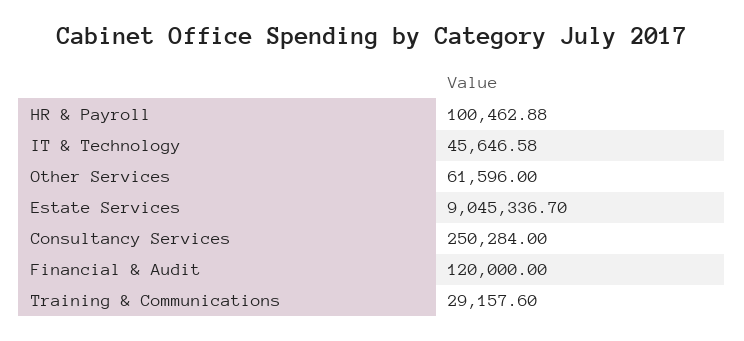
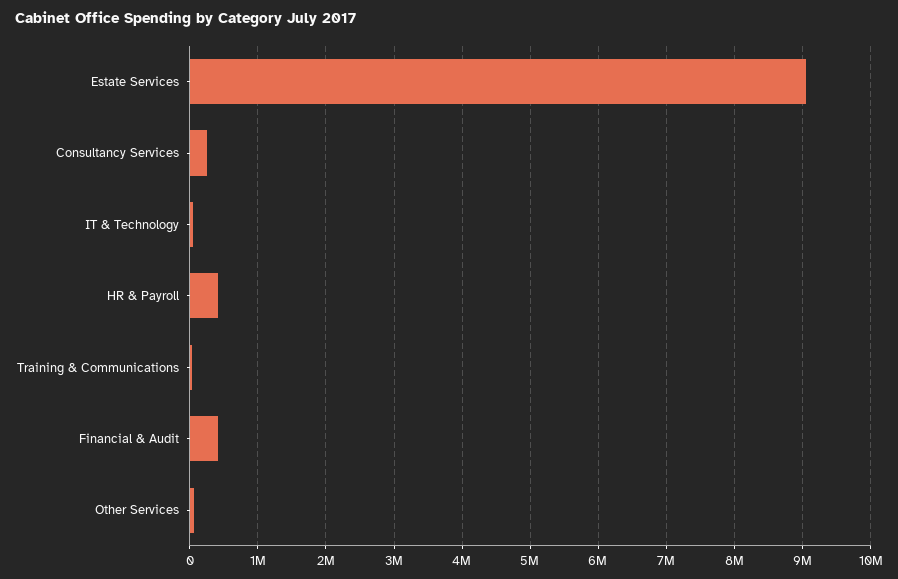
  {
-   "HR & Payroll": 100462.88,
+   "HR & Payroll": 400000,
    "IT & Technology": 45646.58,
    "Other Services": 61596,
    "Estate Services": 9045336.7,
    "Consultancy Services": 250284,
-   "Financial & Audit": 120000,
+   "Financial & Audit": 400000,
    "Training & Communications": 29157.6
  }

